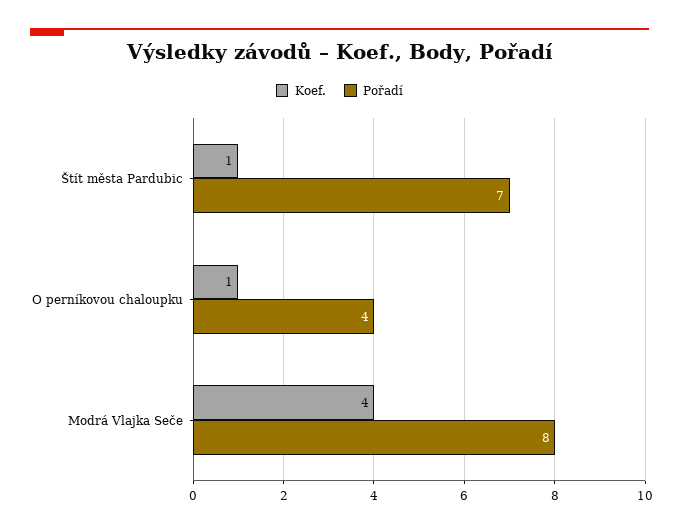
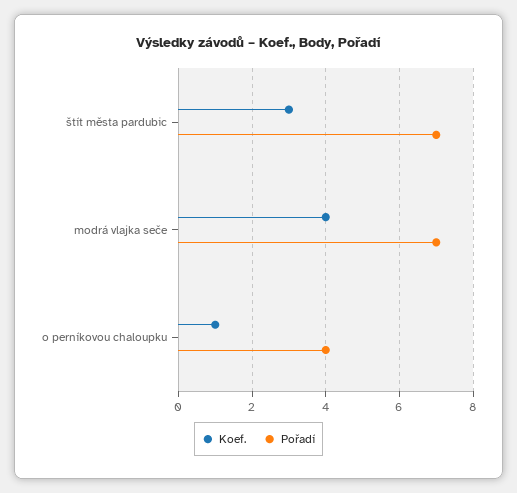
  {
    "Koef.": {
-     "Štít města Pardubic": 1,
+     "Štít města Pardubic": 3,
      "O perníkovou chaloupku": 1,
      "Modrá Vlajka Seče": 4
    },
    "Pořadí": {
      "Štít města Pardubic": 7,
      "O perníkovou chaloupku": 4,
-     "Modrá Vlajka Seče": 8
+     "Modrá Vlajka Seče": 7
    }
  }

